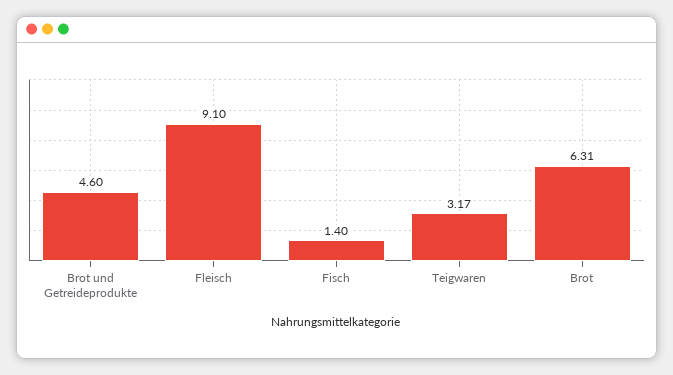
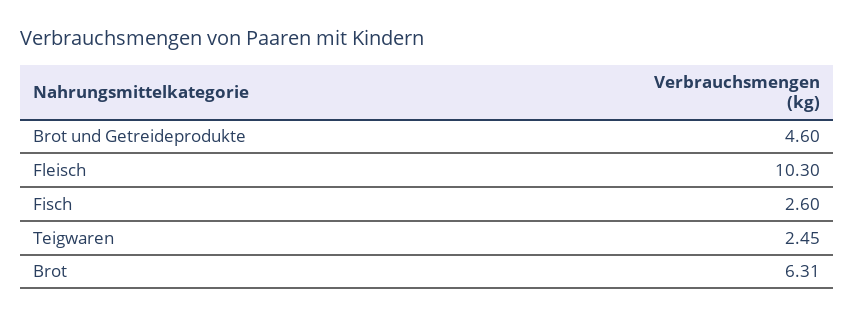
  {
    "Brot und Getreideprodukte": 4.6,
-   "Fleisch": 9.1,
+   "Fleisch": 10.3,
-   "Fisch": 1.4,
+   "Fisch": 2.6,
-   "Teigwaren": 3.17,
+   "Teigwaren": 2.45,
    "Brot": 6.31
  }

